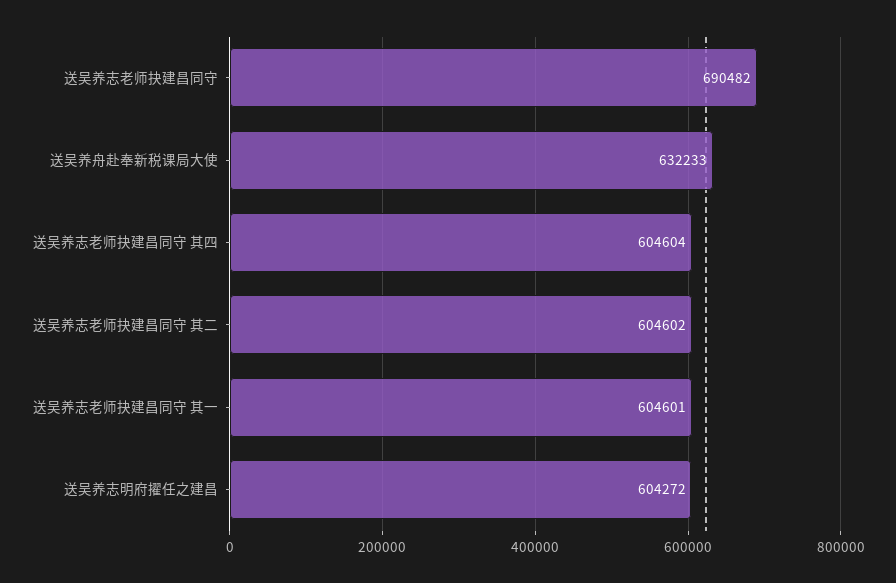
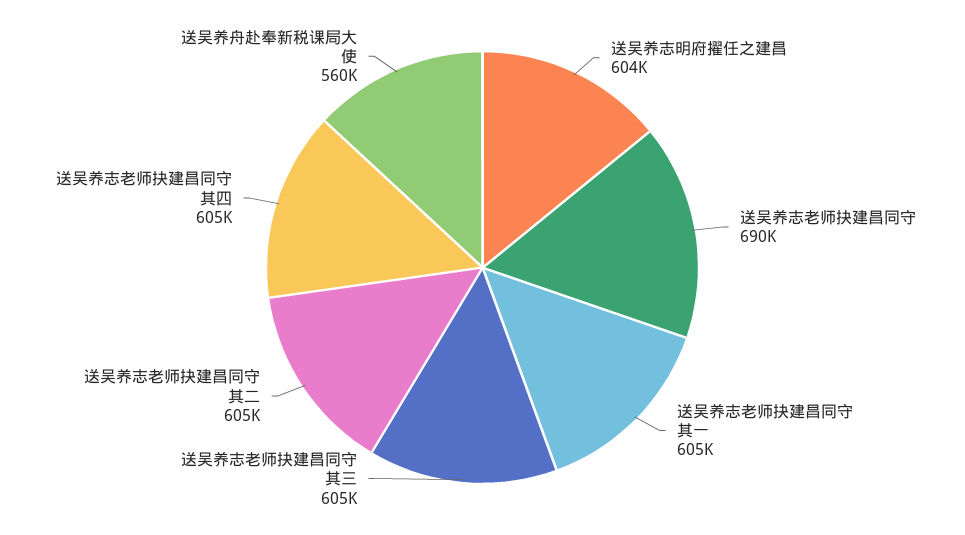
  {
    "送吴养志老师抉建昌同守": 690482,
-   "送吴养舟赴奉新税课局大使": 632233,
+   "送吴养舟赴奉新税课局大使": 560000,
    "送吴养志老师抉建昌同守 其四": 604604,
    "送吴养志老师抉建昌同守 其二": 604602,
    "送吴养志老师抉建昌同守 其一": 604601,
-   "送吴养志明府擢任之建昌": 604272
+   "送吴养志明府擢任之建昌": 604272,
+   "送吴养志老师抉建昌同守 其三": 605000
  }

